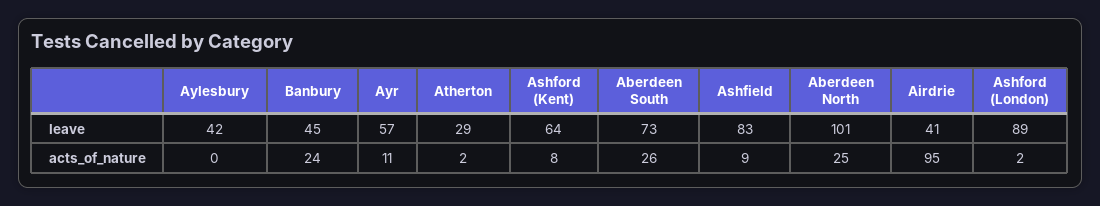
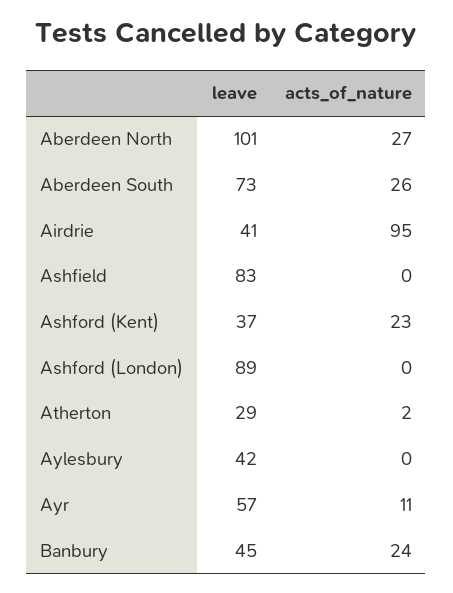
  {
    "Aylesbury": {
      "leave": 42,
      "acts_of_nature": 0
    },
    "Banbury": {
      "leave": 45,
      "acts_of_nature": 24
    },
    "Ayr": {
      "leave": 57,
      "acts_of_nature": 11
    },
    "Atherton": {
      "leave": 29,
      "acts_of_nature": 2
    },
    "Ashford (Kent)": {
-     "leave": 64,
+     "leave": 37,
-     "acts_of_nature": 8
+     "acts_of_nature": 23
    },
    "Aberdeen South": {
      "leave": 73,
      "acts_of_nature": 26
    },
    "Ashfield": {
      "leave": 83,
-     "acts_of_nature": 9
+     "acts_of_nature": 0
    },
    "Aberdeen North": {
      "leave": 101,
-     "acts_of_nature": 25
+     "acts_of_nature": 27
    },
    "Airdrie": {
      "leave": 41,
      "acts_of_nature": 95
    },
    "Ashford (London)": {
      "leave": 89,
-     "acts_of_nature": 2
+     "acts_of_nature": 0
    }
  }

